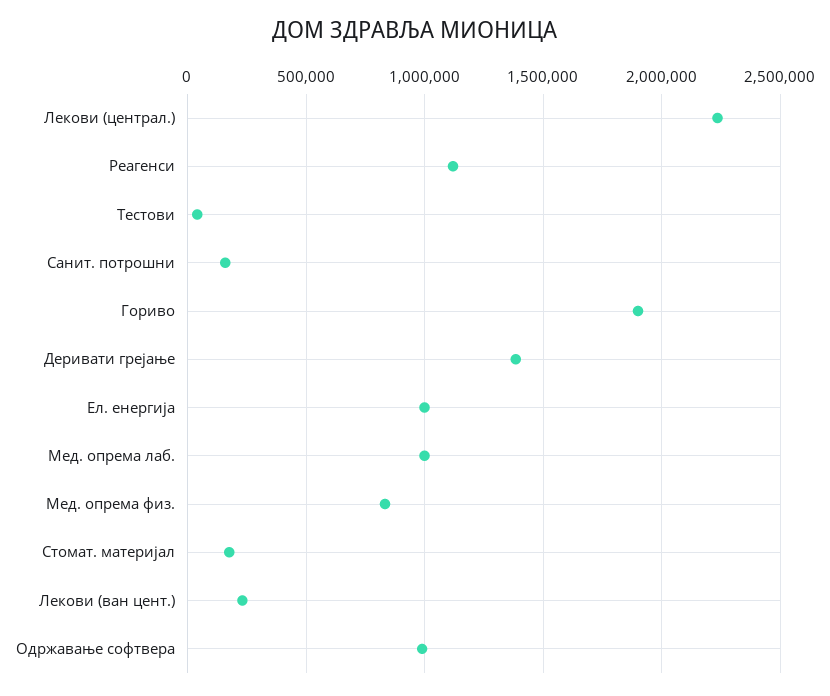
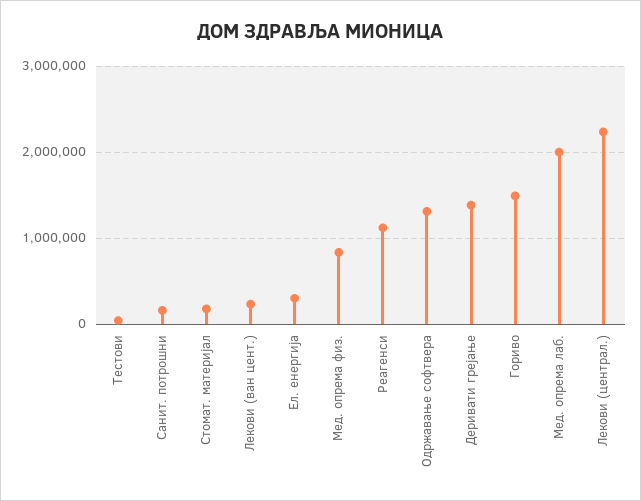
  {
    "Лекови (централ.)": 2250000,
    "Реагенси": 1100000,
    "Тестови": 50000,
    "Санит. потрошни": 150000,
-   "Гориво": 1900000,
+   "Гориво": 1500000,
    "Деривати грејање": 1400000,
-   "Ел. енергија": 1000000,
+   "Ел. енергија": 300000,
-   "Мед. опрема лаб.": 1000000,
+   "Мед. опрема лаб.": 2000000,
    "Мед. опрема физ.": 850000,
    "Стомат. материјал": 200000,
    "Лекови (ван цент.)": 250000,
-   "Одржавање софтвера": 1000000
+   "Одржавање софтвера": 1300000
  }

